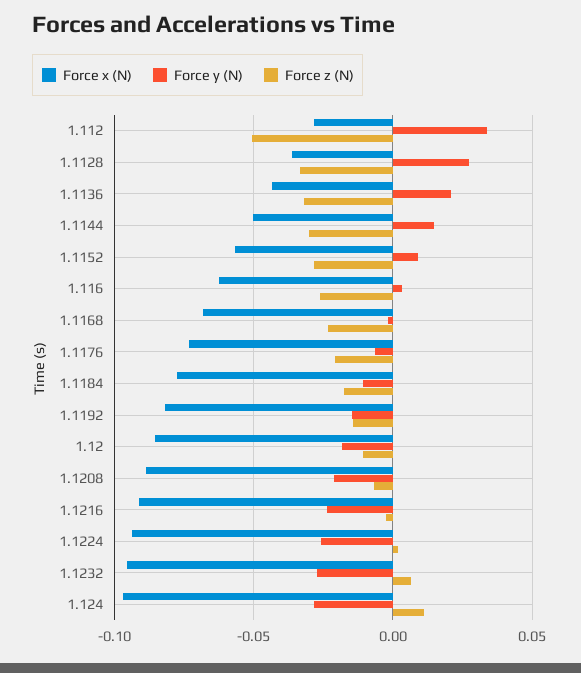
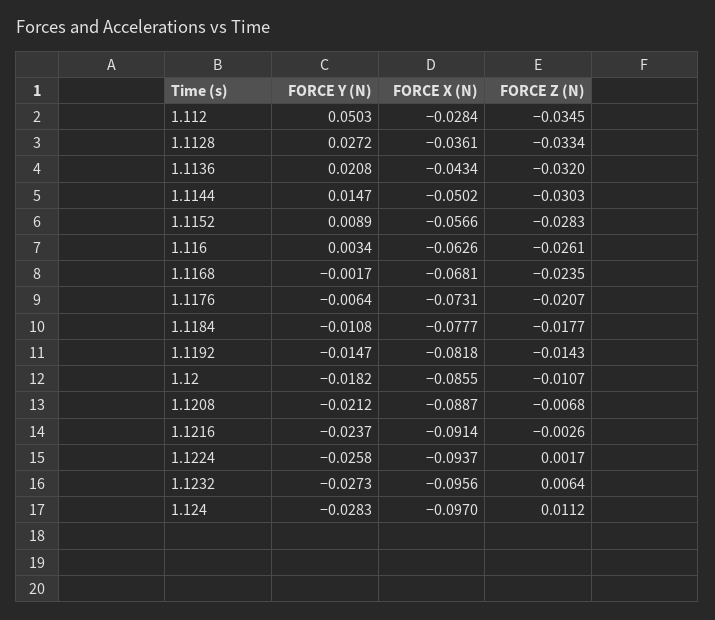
  {
    "Force x (N)": {
      "1.112": -0.0284,
      "1.1128": -0.0361,
      "1.1136": -0.0434,
      "1.1144": -0.0502,
      "1.1152": -0.0566,
      "1.116": -0.0626,
      "1.1168": -0.0681,
      "1.1176": -0.0731,
      "1.1184": -0.0777,
      "1.1192": -0.0818,
      "1.12": -0.0855,
      "1.1208": -0.0887,
      "1.1216": -0.0914,
      "1.1224": -0.0937,
      "1.1232": -0.0956,
      "1.124": -0.097
    },
    "Force y (N)": {
-     "1.112": 0.035,
+     "1.112": 0.0503,
      "1.1128": 0.0272,
      "1.1136": 0.0208,
      "1.1144": 0.0147,
      "1.1152": 0.0089,
      "1.116": 0.0034,
      "1.1168": -0.0017,
      "1.1176": -0.0064,
      "1.1184": -0.0108,
      "1.1192": -0.0147,
      "1.12": -0.0182,
      "1.1208": -0.0212,
      "1.1216": -0.0237,
      "1.1224": -0.0258,
      "1.1232": -0.0273,
      "1.124": -0.0283
    },
    "Force z (N)": {
-     "1.112": -0.05,
+     "1.112": -0.0345,
      "1.1128": -0.0334,
      "1.1136": -0.032,
      "1.1144": -0.0303,
      "1.1152": -0.0283,
      "1.116": -0.0261,
      "1.1168": -0.0235,
      "1.1176": -0.0207,
      "1.1184": -0.0177,
      "1.1192": -0.0143,
      "1.12": -0.0107,
      "1.1208": -0.0068,
      "1.1216": -0.0026,
      "1.1224": 0.0017,
      "1.1232": 0.0064,
      "1.124": 0.0112
    }
  }

